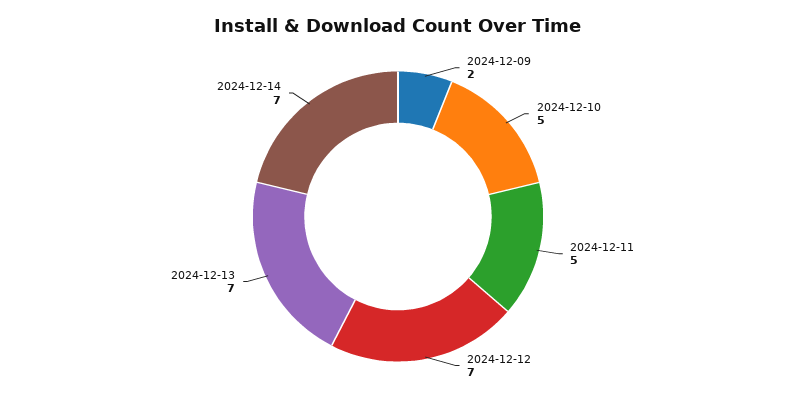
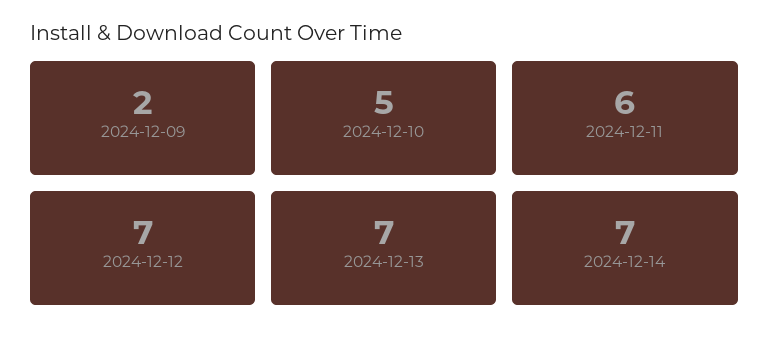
  {
    "2024-12-09": 2,
    "2024-12-10": 5,
-   "2024-12-11": 5,
+   "2024-12-11": 6,
    "2024-12-12": 7,
    "2024-12-13": 7,
    "2024-12-14": 7
  }

